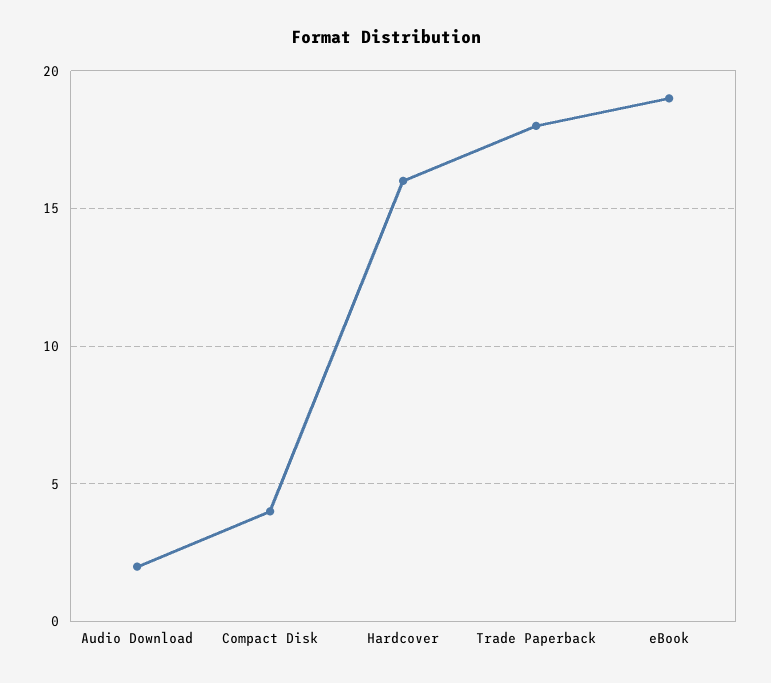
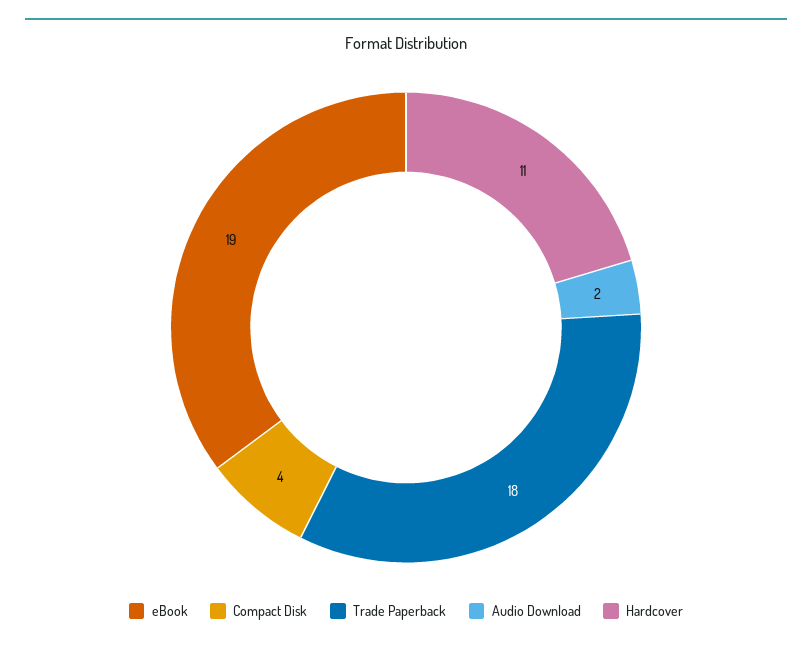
  {
    "Audio Download": 2,
    "Compact Disk": 4,
-   "Hardcover": 16,
+   "Hardcover": 11,
    "Trade Paperback": 18,
    "eBook": 19
  }

